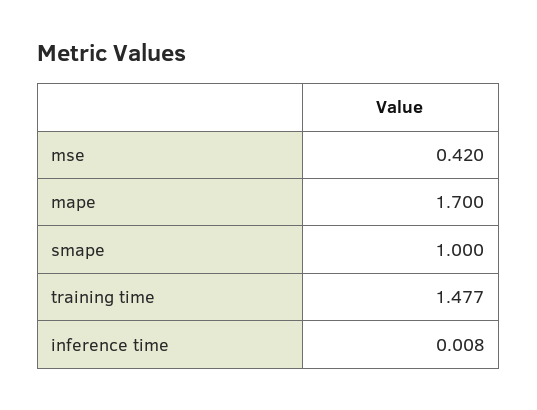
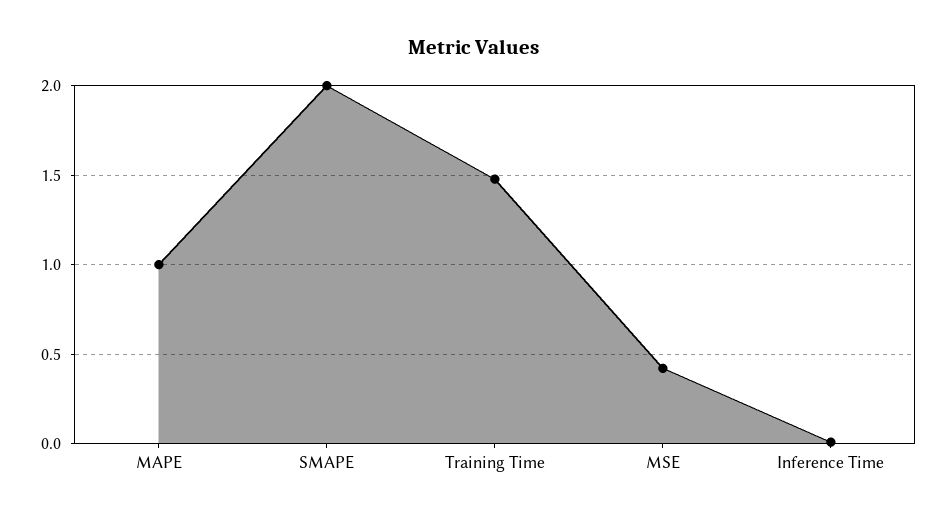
  {
    "mse": 0.42,
-   "mape": 1.7,
+   "mape": 1,
-   "smape": 1,
+   "smape": 2,
    "training time": 1.477,
    "inference time": 0.008
  }

